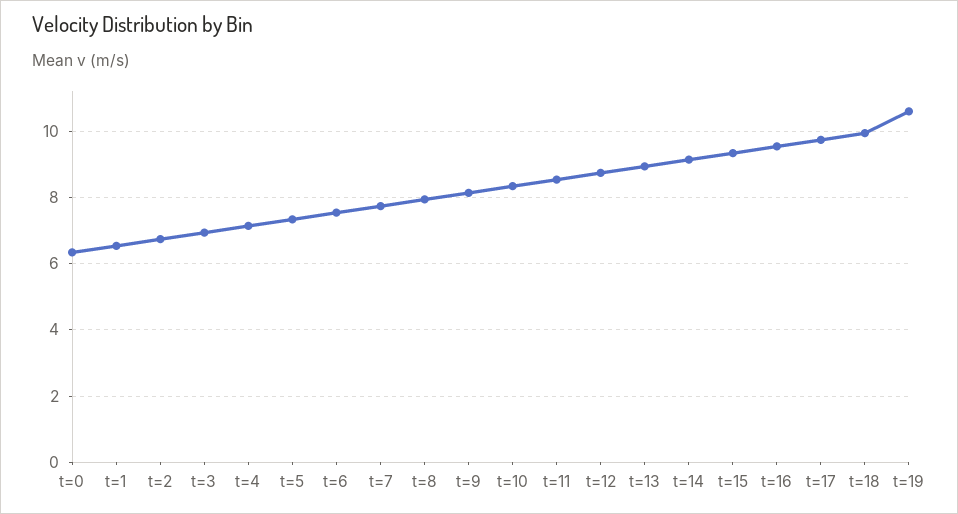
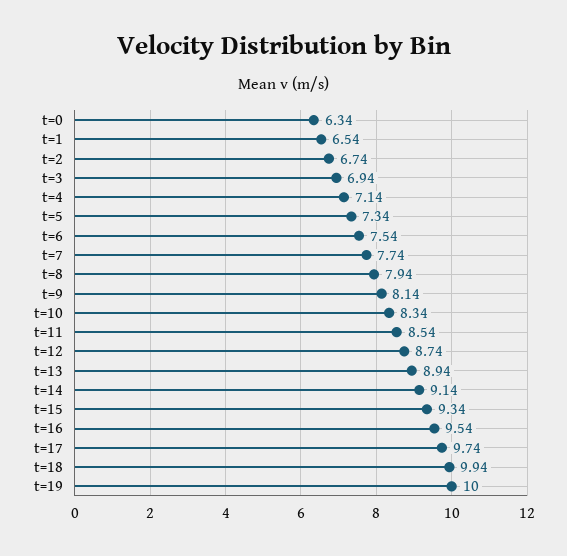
  {
    "t=0": 6.34,
    "t=1": 6.54,
    "t=2": 6.74,
    "t=3": 6.94,
    "t=4": 7.14,
    "t=5": 7.34,
    "t=6": 7.54,
    "t=7": 7.74,
    "t=8": 7.94,
    "t=9": 8.14,
    "t=10": 8.34,
    "t=11": 8.54,
    "t=12": 8.74,
    "t=13": 8.94,
    "t=14": 9.14,
    "t=15": 9.34,
    "t=16": 9.54,
    "t=17": 9.74,
    "t=18": 9.94,
-   "t=19": 10.6
+   "t=19": 10
  }

